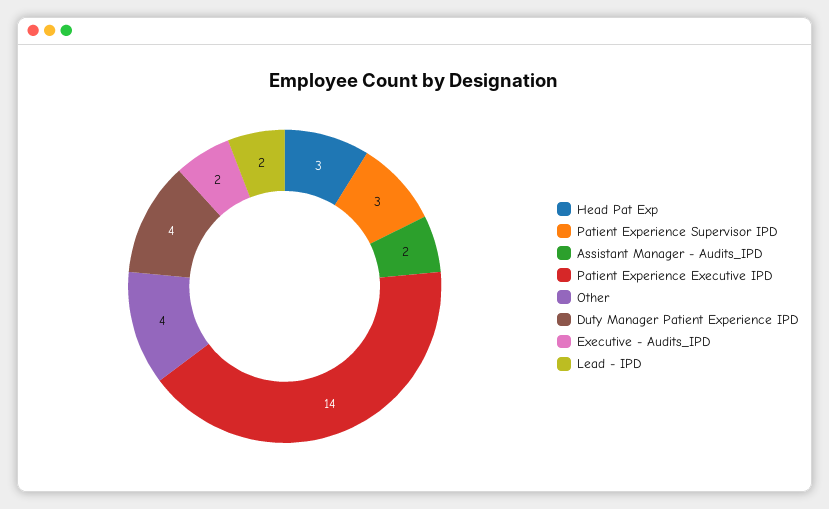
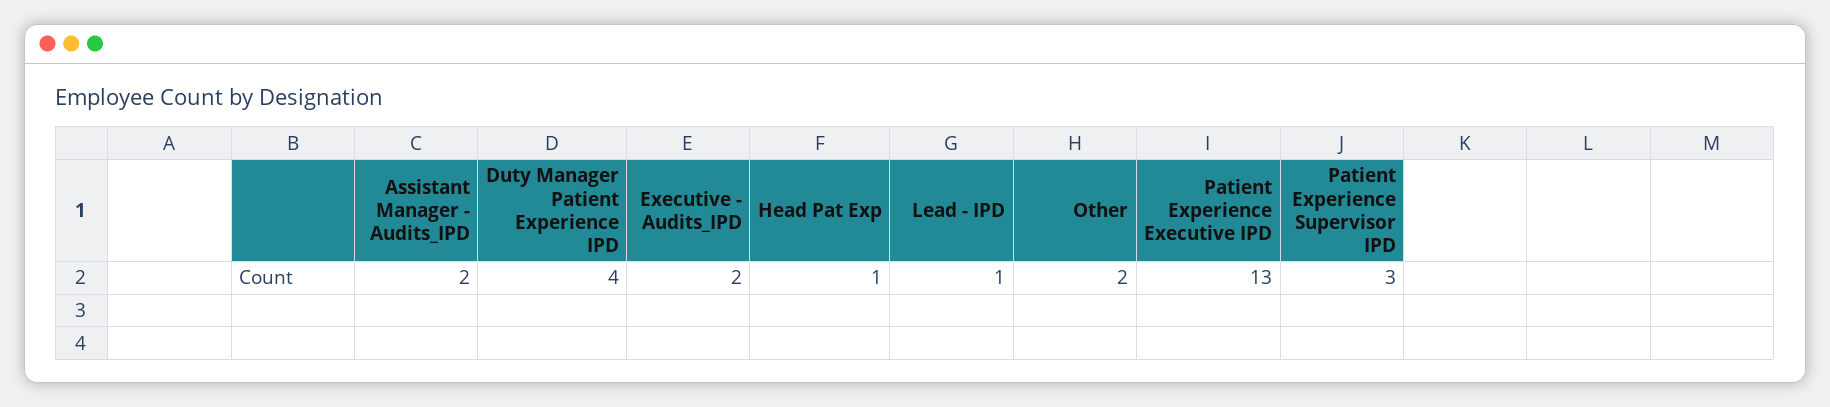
  {
-   "Head Pat Exp": 3,
+   "Head Pat Exp": 1,
    "Patient Experience Supervisor IPD": 3,
    "Assistant Manager - Audits_IPD": 2,
-   "Patient Experience Executive IPD": 14,
+   "Patient Experience Executive IPD": 13,
-   "Other": 4,
+   "Other": 2,
    "Duty Manager Patient Experience IPD": 4,
    "Executive - Audits_IPD": 2,
-   "Lead - IPD": 2
+   "Lead - IPD": 1
  }

